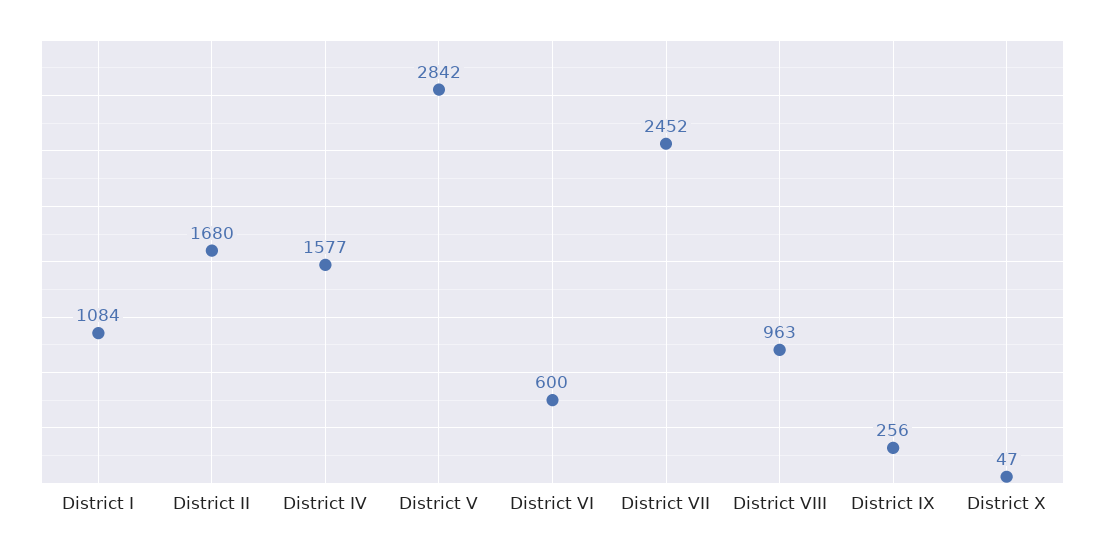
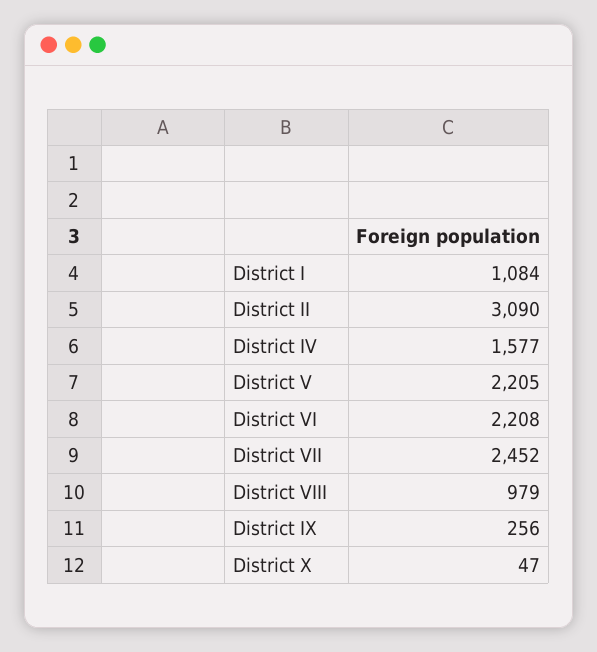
  {
    "District I": 1084,
-   "District II": 1680,
+   "District II": 3090,
    "District IV": 1577,
-   "District V": 2842,
+   "District V": 2205,
-   "District VI": 600,
+   "District VI": 2208,
    "District VII": 2452,
-   "District VIII": 963,
+   "District VIII": 979,
    "District IX": 256,
    "District X": 47
  }

